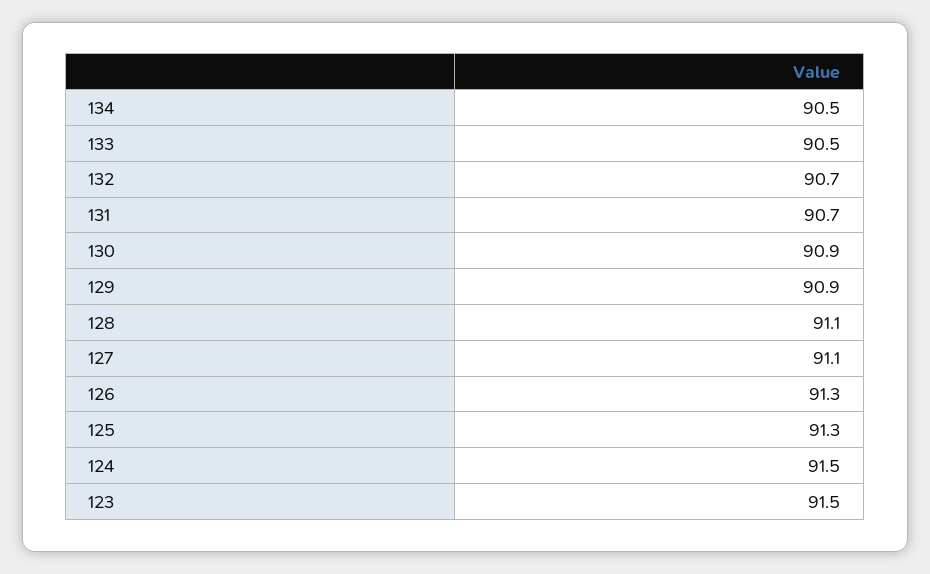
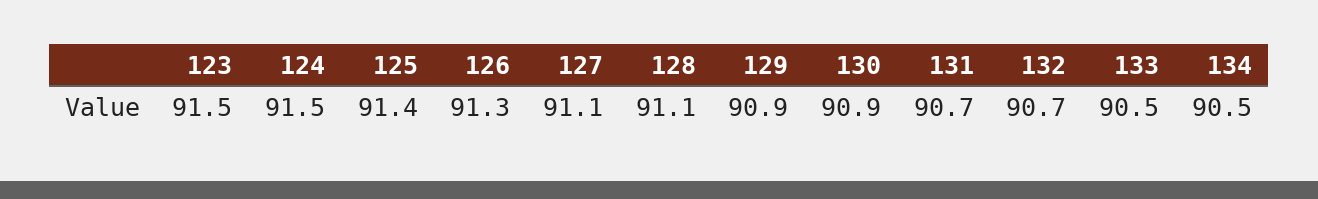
  {
    "134": 90.5,
    "133": 90.5,
    "132": 90.7,
    "131": 90.7,
    "130": 90.9,
    "129": 90.9,
    "128": 91.1,
    "127": 91.1,
    "126": 91.3,
-   "125": 91.3,
+   "125": 91.4,
    "124": 91.5,
    "123": 91.5
  }

